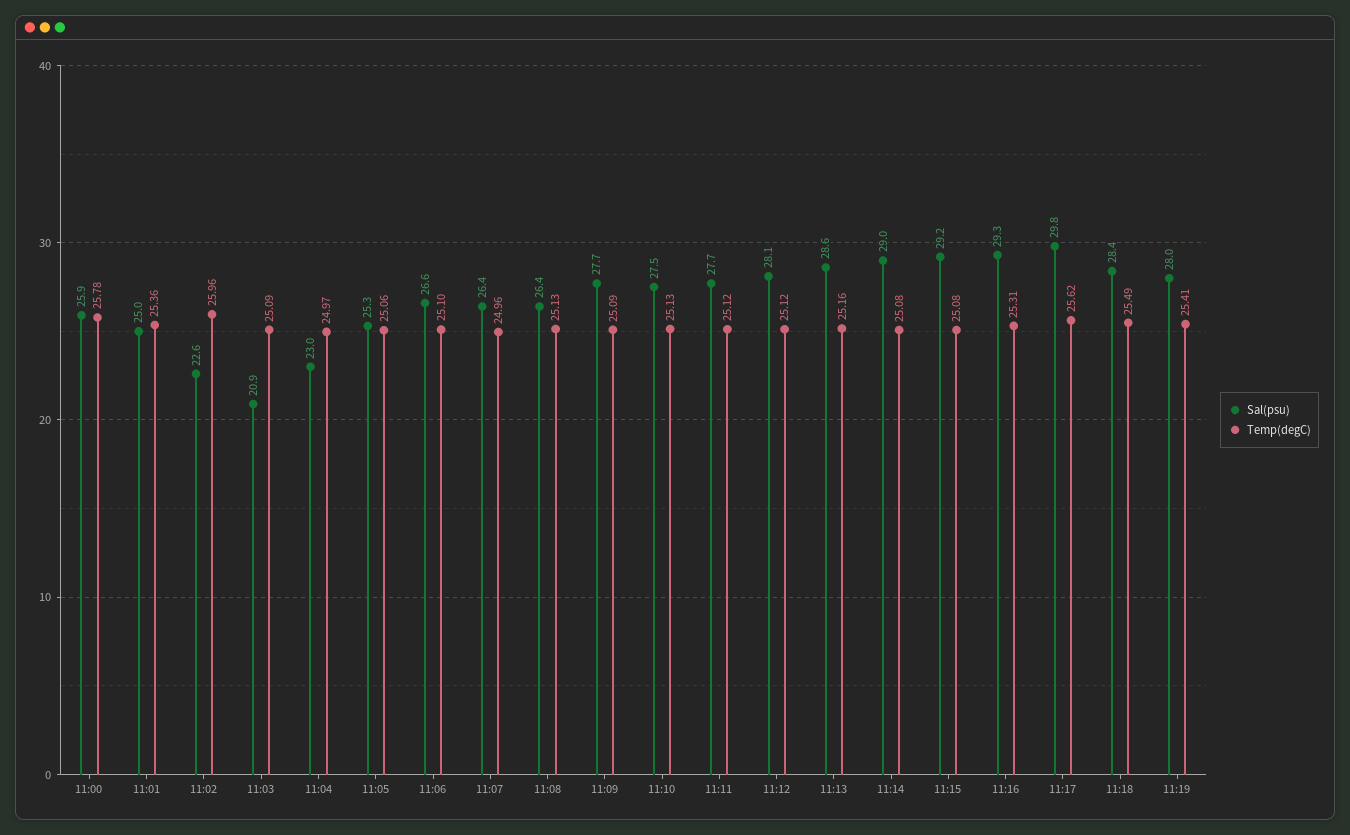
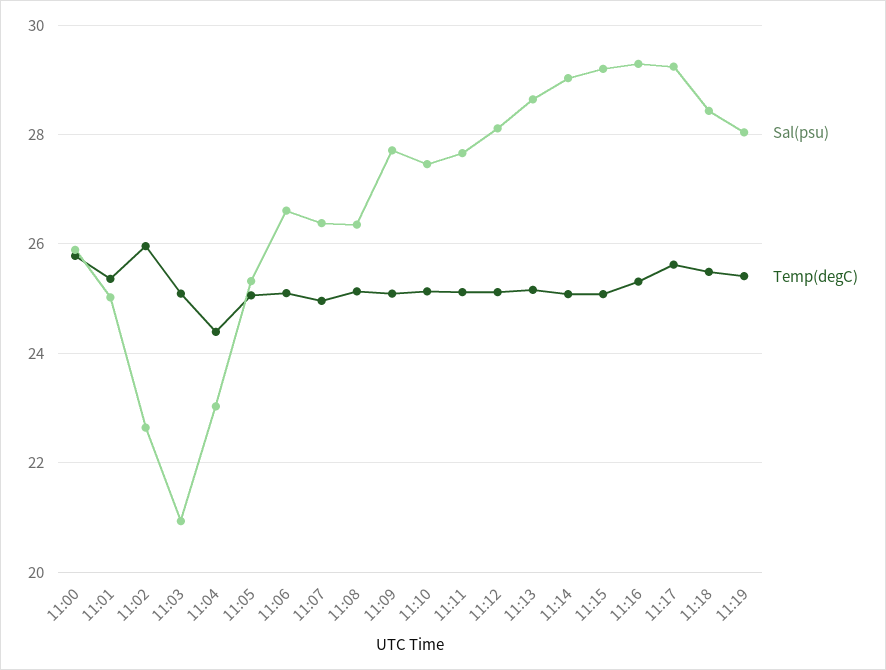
  {
    "Sal(psu)": {
      "11:00": 25.9,
      "11:01": 25,
      "11:02": 22.6,
      "11:03": 20.9,
      "11:04": 23,
      "11:05": 25.3,
      "11:06": 26.6,
      "11:07": 26.4,
      "11:08": 26.4,
      "11:09": 27.7,
      "11:10": 27.5,
      "11:11": 27.7,
      "11:12": 28.1,
      "11:13": 28.6,
      "11:14": 29,
      "11:15": 29.2,
      "11:16": 29.3,
-     "11:17": 29.8,
+     "11:17": 29.2,
      "11:18": 28.4,
      "11:19": 28
    },
    "Temp(degC)": {
      "11:00": 25.78,
      "11:01": 25.36,
      "11:02": 25.96,
      "11:03": 25.09,
-     "11:04": 24.97,
+     "11:04": 24.4,
      "11:05": 25.06,
      "11:06": 25.1,
      "11:07": 24.96,
      "11:08": 25.13,
      "11:09": 25.09,
      "11:10": 25.13,
      "11:11": 25.12,
      "11:12": 25.12,
      "11:13": 25.16,
      "11:14": 25.08,
      "11:15": 25.08,
      "11:16": 25.31,
      "11:17": 25.62,
      "11:18": 25.49,
      "11:19": 25.41
    }
  }

